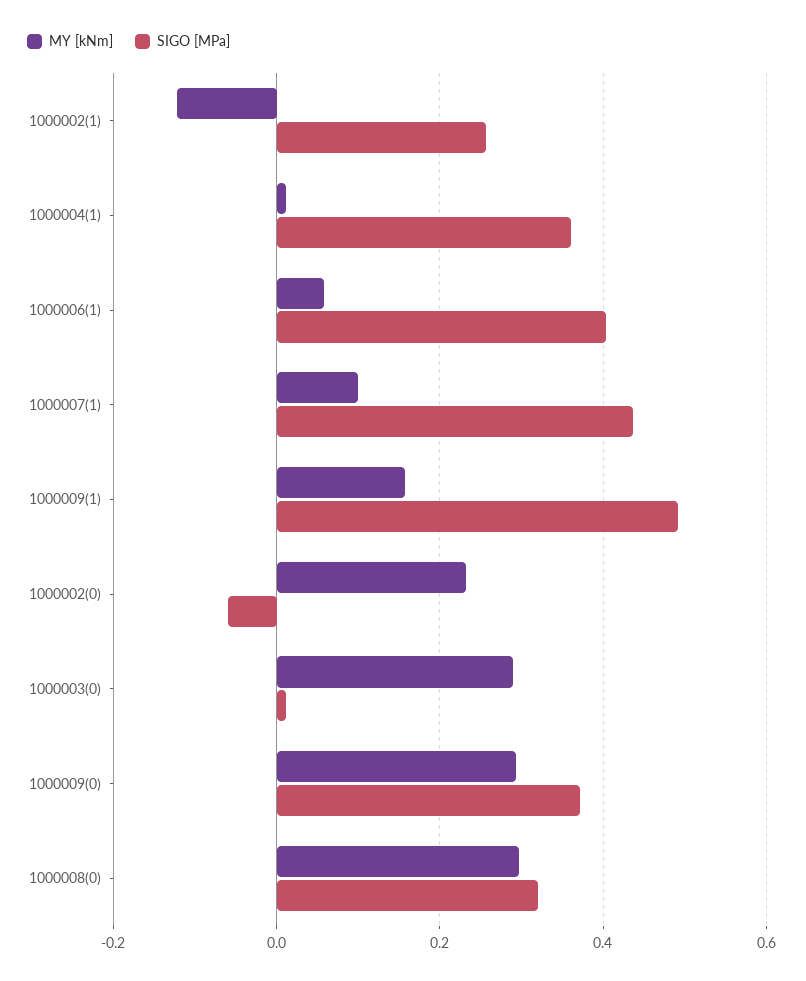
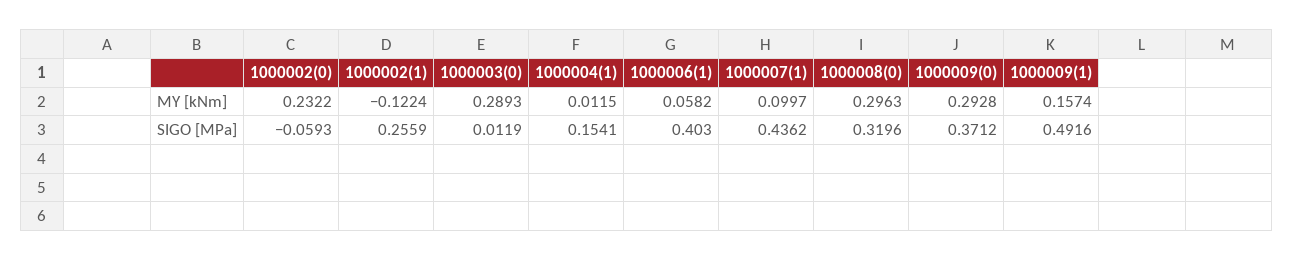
  {
    "MY [kNm]": {
      "1000002(1)": -0.1224,
      "1000004(1)": 0.0115,
      "1000006(1)": 0.0582,
      "1000007(1)": 0.0997,
      "1000009(1)": 0.1574,
      "1000002(0)": 0.2322,
      "1000003(0)": 0.2893,
      "1000009(0)": 0.2928,
      "1000008(0)": 0.2963
    },
    "SIGO [MPa]": {
      "1000002(1)": 0.2559,
-     "1000004(1)": 0.36,
+     "1000004(1)": 0.1541,
      "1000006(1)": 0.403,
      "1000007(1)": 0.4362,
      "1000009(1)": 0.4916,
      "1000002(0)": -0.0593,
      "1000003(0)": 0.0119,
      "1000009(0)": 0.3712,
      "1000008(0)": 0.3196
    }
  }

